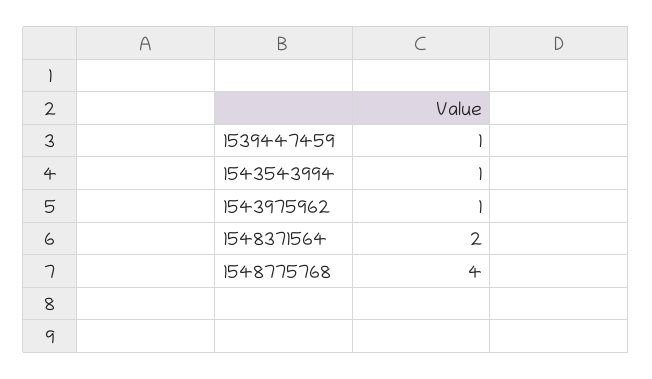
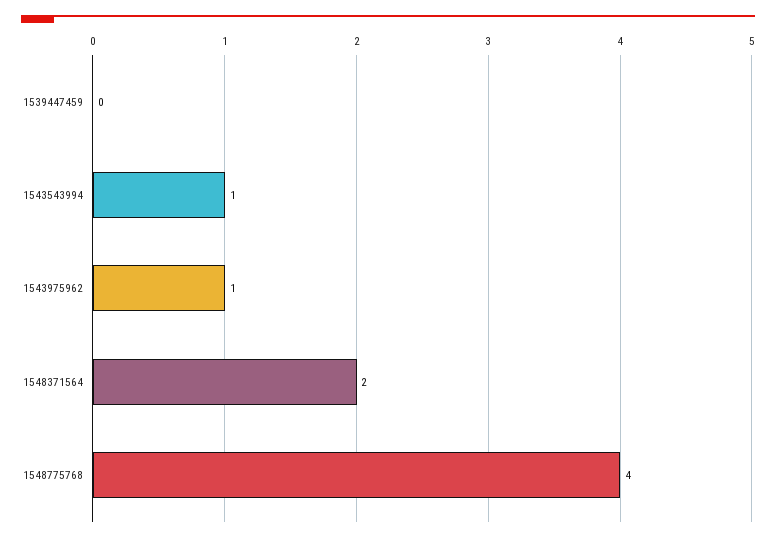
  {
-   "1539447459": 1,
+   "1539447459": 0,
    "1543543994": 1,
    "1543975962": 1,
    "1548371564": 2,
    "1548775768": 4
  }

